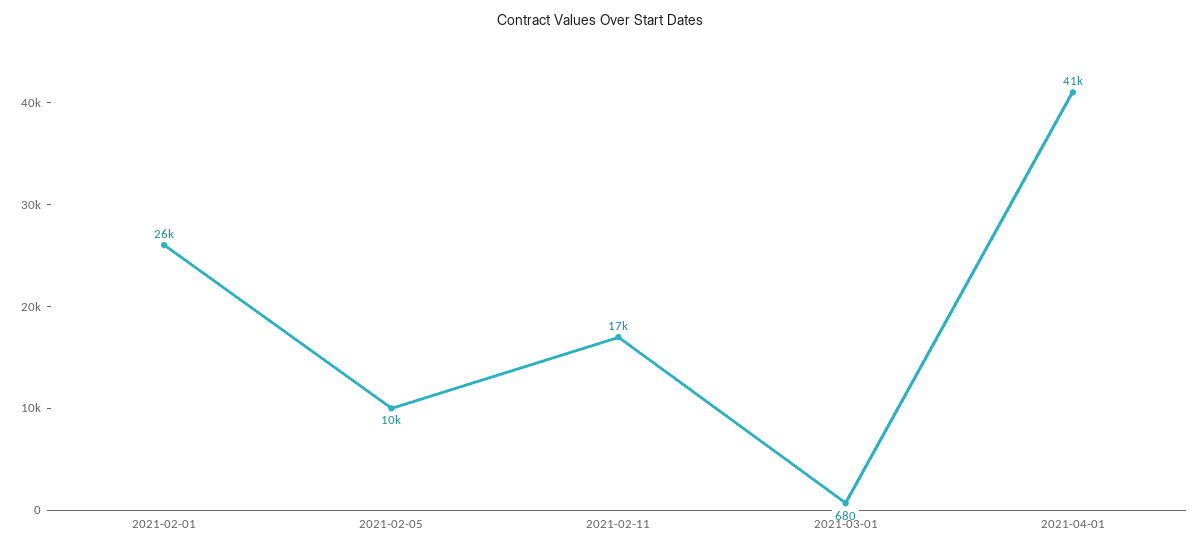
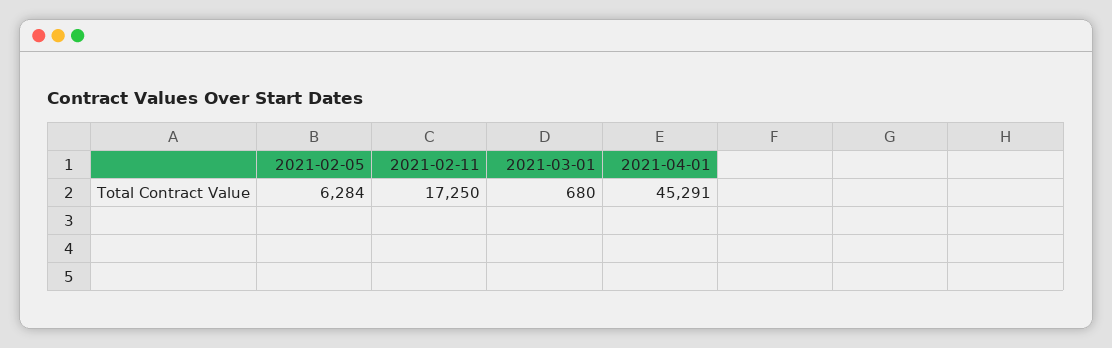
  {
-   "2021-02-01": 26000,
-   "2021-02-05": 10000,
+   "2021-02-05": 6284,
    "2021-02-11": 17250,
    "2021-03-01": 680,
-   "2021-04-01": 41000
+   "2021-04-01": 45291
  }

